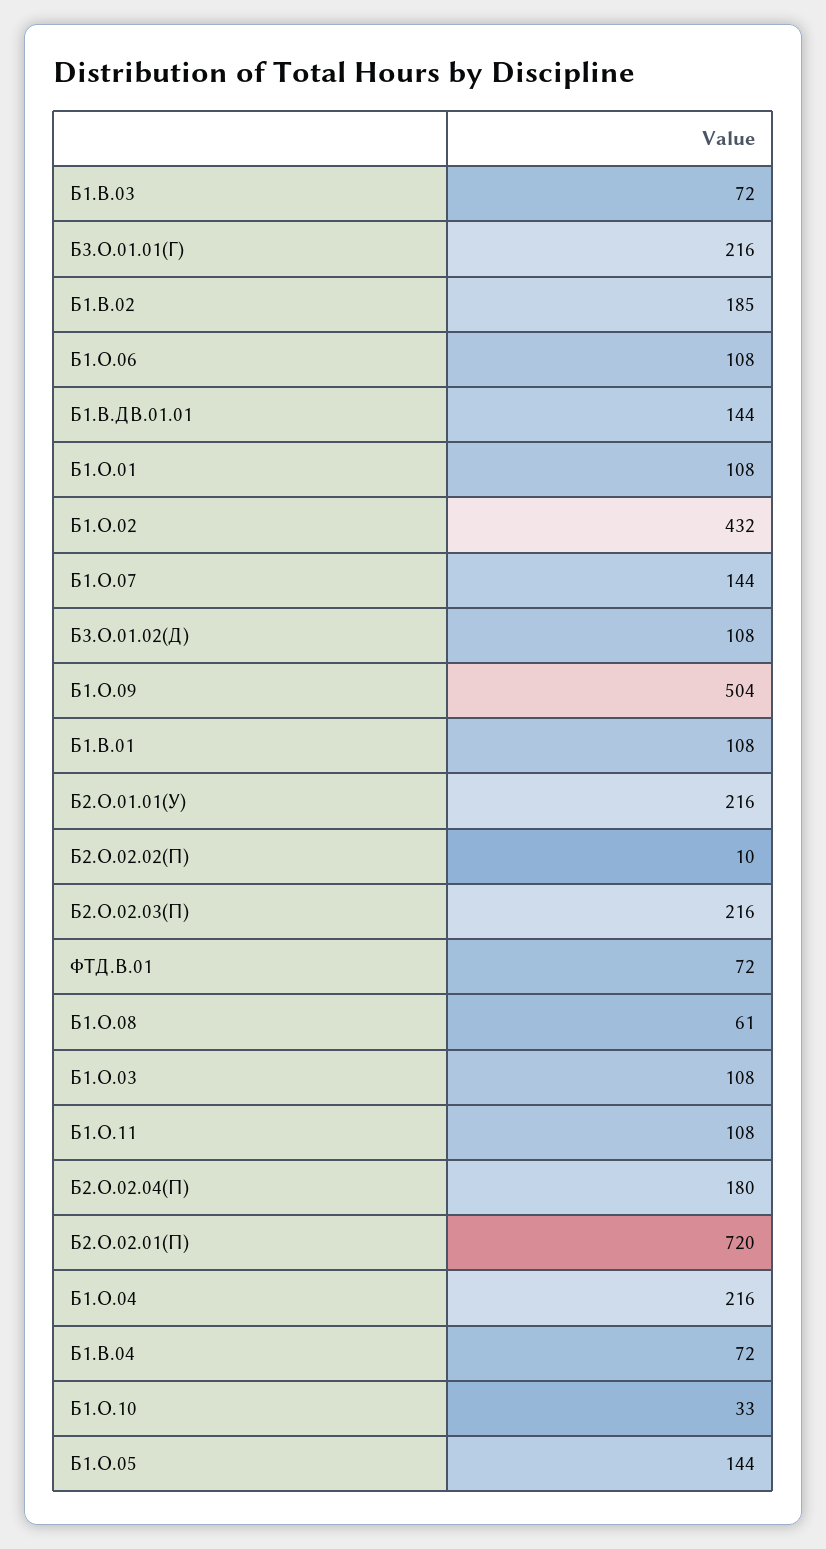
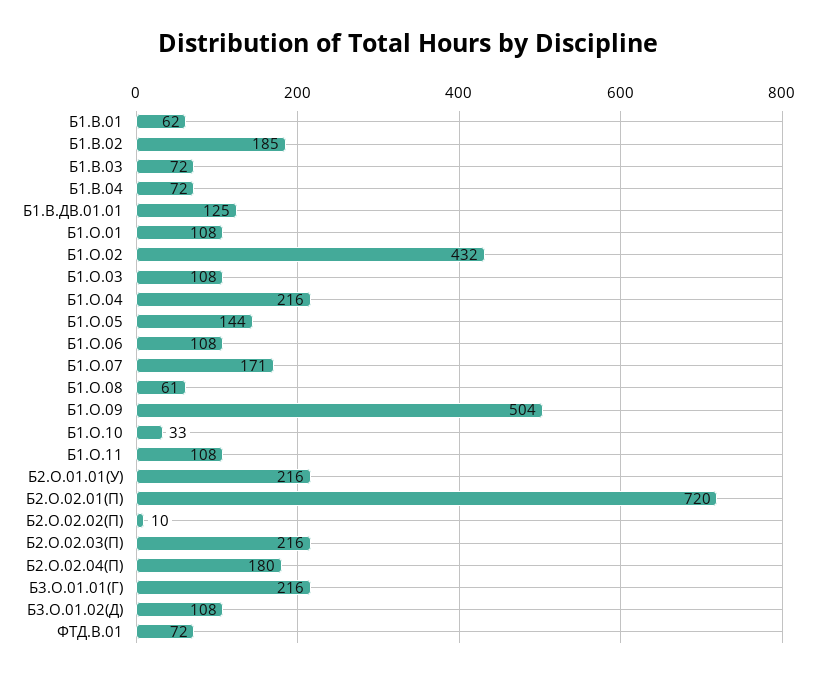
  {
    "Б1.В.03": 72,
    "Б3.О.01.01(Г)": 216,
    "Б1.В.02": 185,
    "Б1.О.06": 108,
-   "Б1.В.ДВ.01.01": 144,
+   "Б1.В.ДВ.01.01": 125,
    "Б1.О.01": 108,
    "Б1.О.02": 432,
-   "Б1.О.07": 144,
+   "Б1.О.07": 171,
    "Б3.О.01.02(Д)": 108,
    "Б1.О.09": 504,
-   "Б1.В.01": 108,
+   "Б1.В.01": 62,
    "Б2.О.01.01(У)": 216,
    "Б2.О.02.02(П)": 10,
    "Б2.О.02.03(П)": 216,
    "ФТД.В.01": 72,
    "Б1.О.08": 61,
    "Б1.О.03": 108,
    "Б1.О.11": 108,
    "Б2.О.02.04(П)": 180,
    "Б2.О.02.01(П)": 720,
    "Б1.О.04": 216,
    "Б1.В.04": 72,
    "Б1.О.10": 33,
    "Б1.О.05": 144
  }

